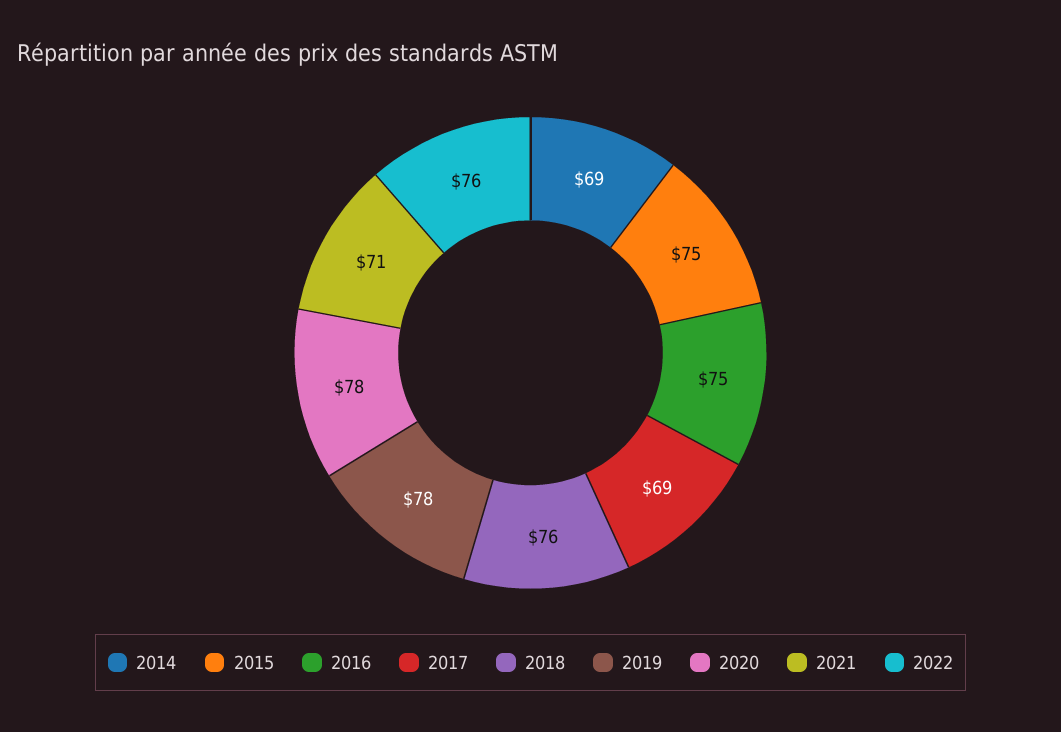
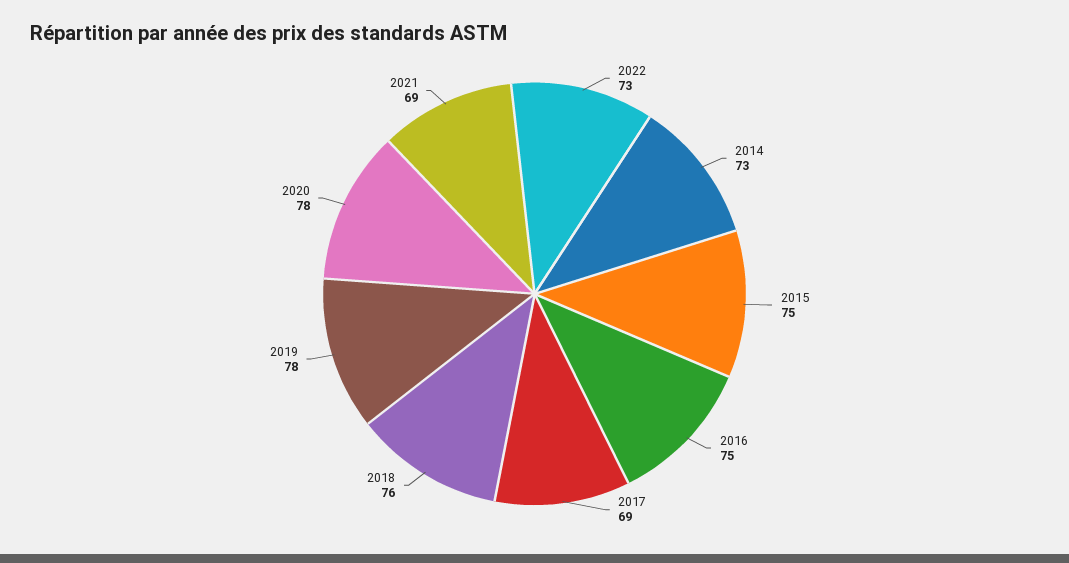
  {
-   "2014": 69,
+   "2014": 73,
    "2015": 75,
    "2016": 75,
    "2017": 69,
    "2018": 76,
    "2019": 78,
    "2020": 78,
-   "2021": 71,
+   "2021": 69,
-   "2022": 76
+   "2022": 73
  }

